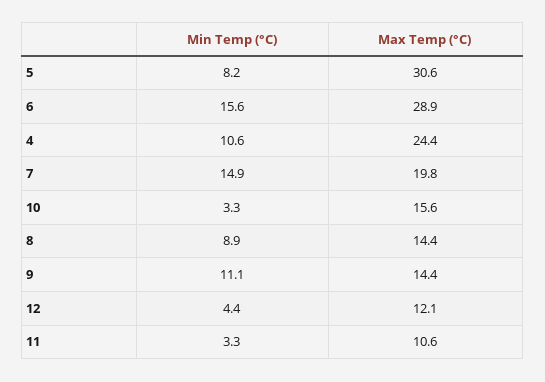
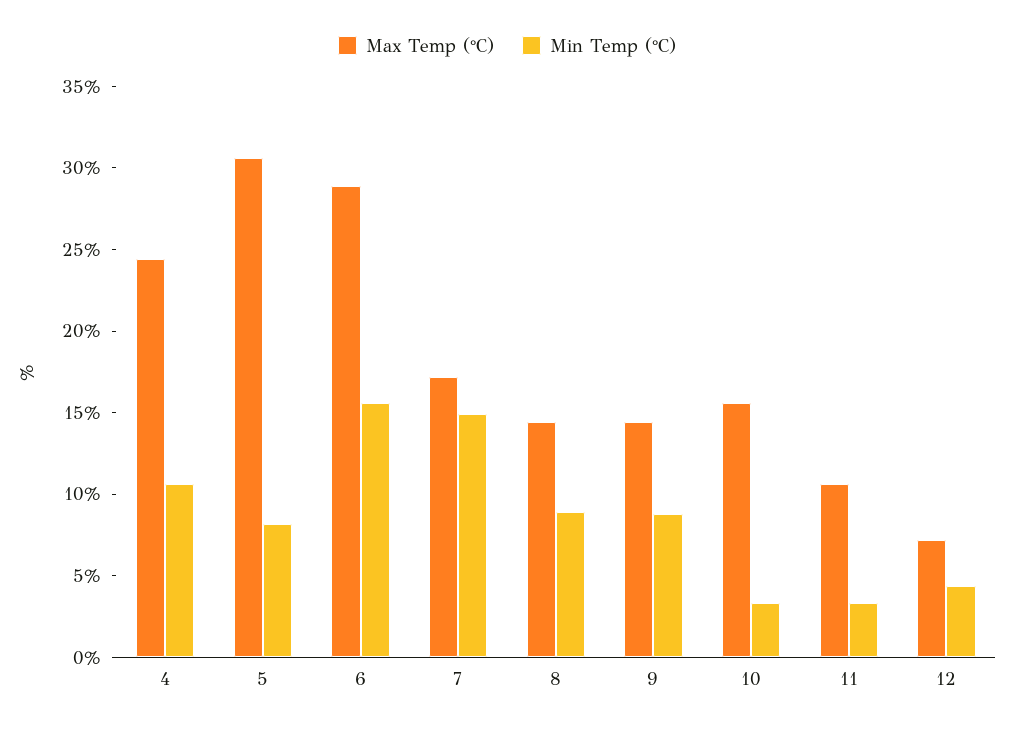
  {
    "Min Temp (°C)": {
      "5": 8.2,
      "6": 15.6,
      "4": 10.6,
      "7": 14.9,
      "10": 3.3,
      "8": 8.9,
-     "9": 11.1,
+     "9": 9,
      "12": 4.4,
      "11": 3.3
    },
    "Max Temp (°C)": {
      "5": 30.6,
      "6": 28.9,
      "4": 24.4,
-     "7": 19.8,
+     "7": 17,
      "10": 15.6,
      "8": 14.4,
      "9": 14.4,
-     "12": 12.1,
+     "12": 7,
      "11": 10.6
    }
  }

